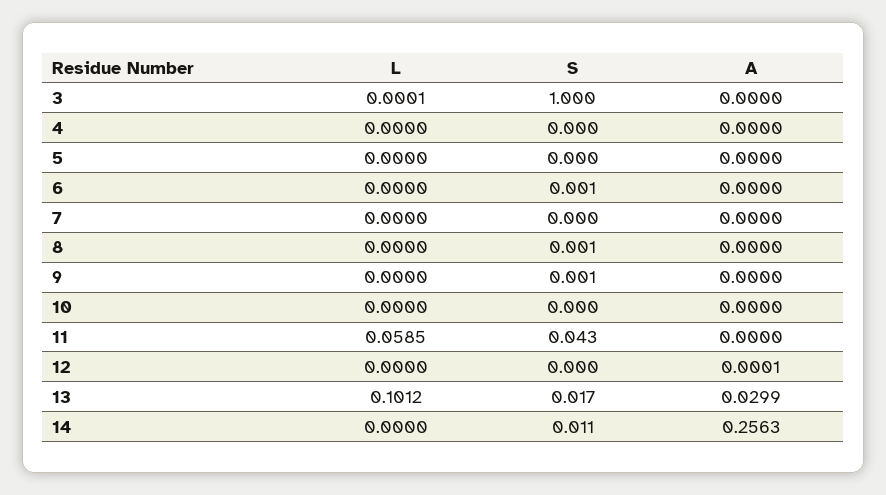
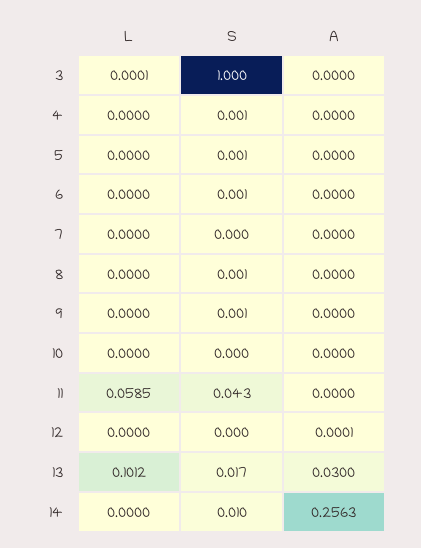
  {
    "L": {
      "3": 0.0001,
      "4": 0,
      "5": 0,
      "6": 0,
      "7": 0,
      "8": 0,
      "9": 0,
      "10": 0,
      "11": 0.0585,
      "12": 0,
      "13": 0.1012,
      "14": 0
    },
    "S": {
      "3": 1,
-     "4": 0,
+     "4": 0.001,
-     "5": 0,
+     "5": 0.001,
      "6": 0.001,
      "7": 0,
      "8": 0.001,
      "9": 0.001,
      "10": 0,
      "11": 0.043,
      "12": 0,
      "13": 0.017,
-     "14": 0.011
+     "14": 0.01
    },
    "A": {
      "3": 0,
      "4": 0,
      "5": 0,
      "6": 0,
      "7": 0,
      "8": 0,
      "9": 0,
      "10": 0,
      "11": 0,
      "12": 0.0001,
-     "13": 0.0299,
+     "13": 0.03,
      "14": 0.2563
    }
  }

